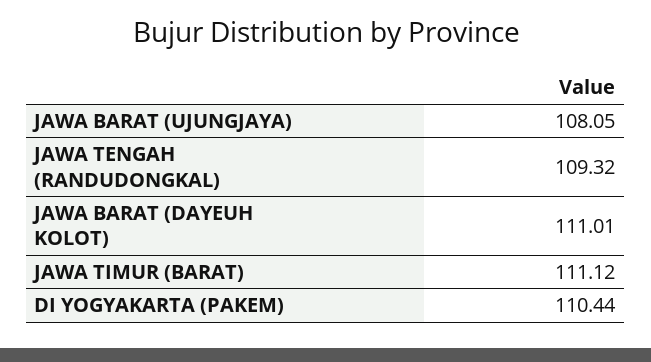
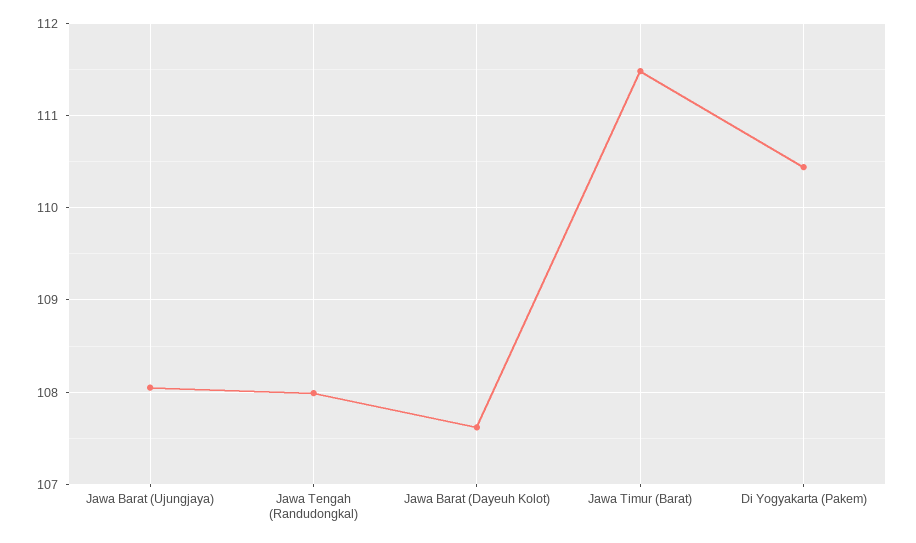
  {
    "JAWA BARAT (UJUNGJAYA)": 108.05,
-   "JAWA TENGAH (RANDUDONGKAL)": 109.32,
+   "JAWA TENGAH (RANDUDONGKAL)": 108,
-   "JAWA BARAT (DAYEUH KOLOT)": 111.01,
+   "JAWA BARAT (DAYEUH KOLOT)": 107.6,
-   "JAWA TIMUR (BARAT)": 111.12,
+   "JAWA TIMUR (BARAT)": 111.5,
    "DI YOGYAKARTA (PAKEM)": 110.44
  }

